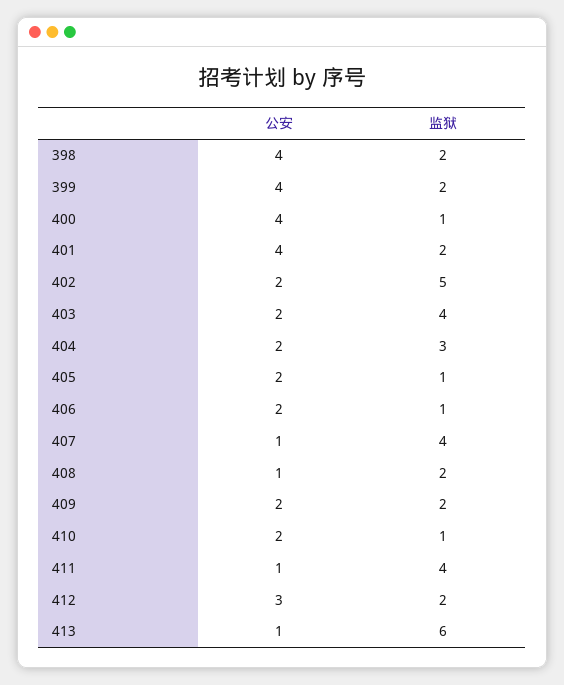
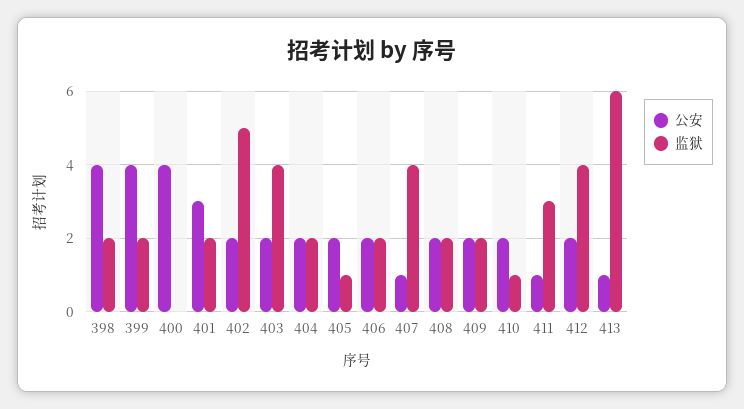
  {
    "公安": {
      "398": 4,
      "399": 4,
      "400": 4,
-     "401": 4,
+     "401": 3,
      "402": 2,
      "403": 2,
      "404": 2,
      "405": 2,
      "406": 2,
      "407": 1,
-     "408": 1,
+     "408": 2,
      "409": 2,
      "410": 2,
      "411": 1,
-     "412": 3,
+     "412": 2,
      "413": 1
    },
    "监狱": {
      "398": 2,
      "399": 2,
-     "400": 1,
+     "400": 0,
      "401": 2,
      "402": 5,
      "403": 4,
-     "404": 3,
+     "404": 2,
      "405": 1,
-     "406": 1,
+     "406": 2,
      "407": 4,
      "408": 2,
      "409": 2,
      "410": 1,
-     "411": 4,
+     "411": 3,
-     "412": 2,
+     "412": 4,
      "413": 6
    }
  }

